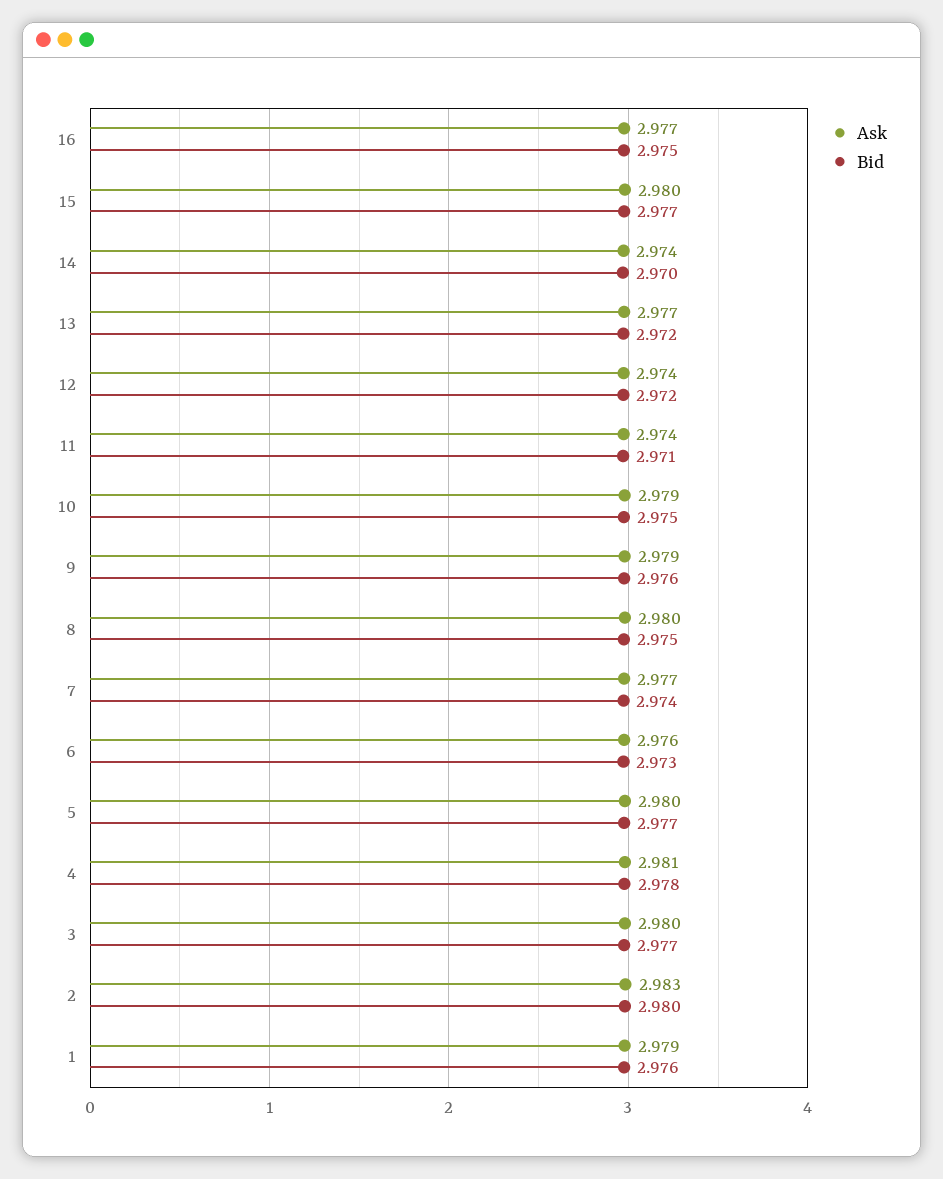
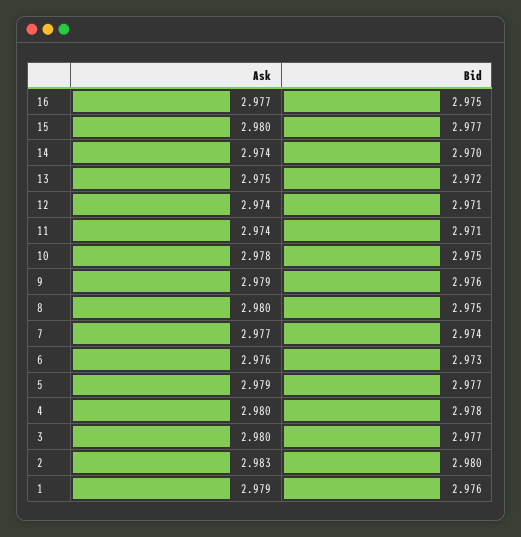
  {
    "Ask": {
      "16": 2.977,
      "15": 2.98,
      "14": 2.974,
-     "13": 2.977,
+     "13": 2.975,
      "12": 2.974,
      "11": 2.974,
-     "10": 2.979,
+     "10": 2.978,
      "9": 2.979,
      "8": 2.98,
      "7": 2.977,
      "6": 2.976,
-     "5": 2.98,
+     "5": 2.979,
-     "4": 2.981,
+     "4": 2.98,
      "3": 2.98,
      "2": 2.983,
      "1": 2.979
    },
    "Bid": {
      "16": 2.975,
      "15": 2.977,
      "14": 2.97,
      "13": 2.972,
-     "12": 2.972,
+     "12": 2.971,
      "11": 2.971,
      "10": 2.975,
      "9": 2.976,
      "8": 2.975,
      "7": 2.974,
      "6": 2.973,
      "5": 2.977,
      "4": 2.978,
      "3": 2.977,
      "2": 2.98,
      "1": 2.976
    }
  }

